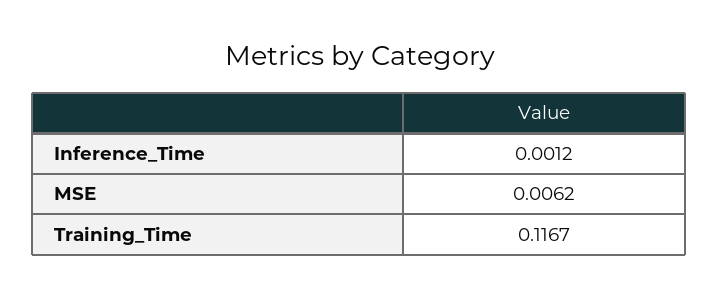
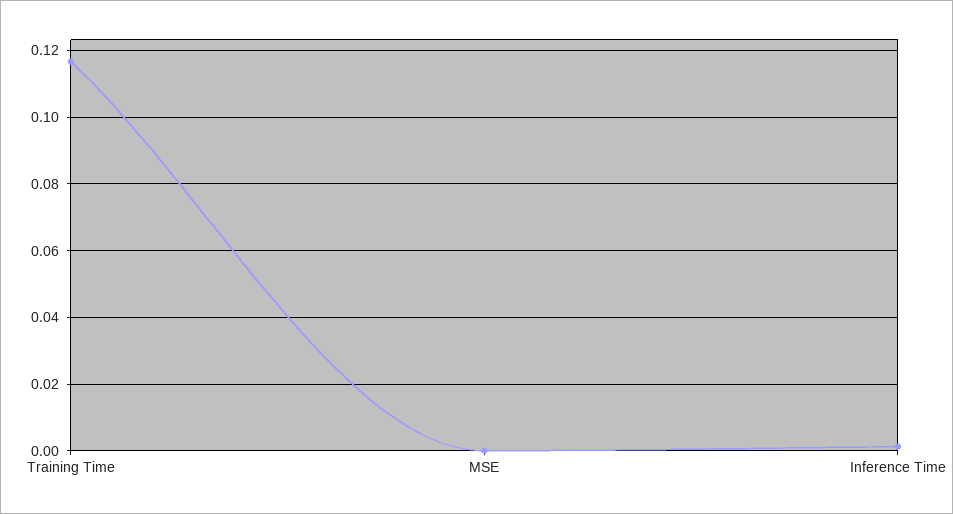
  {
    "Inference_Time": 0.0012,
-   "MSE": 0.0062,
+   "MSE": 0,
    "Training_Time": 0.1167
  }

